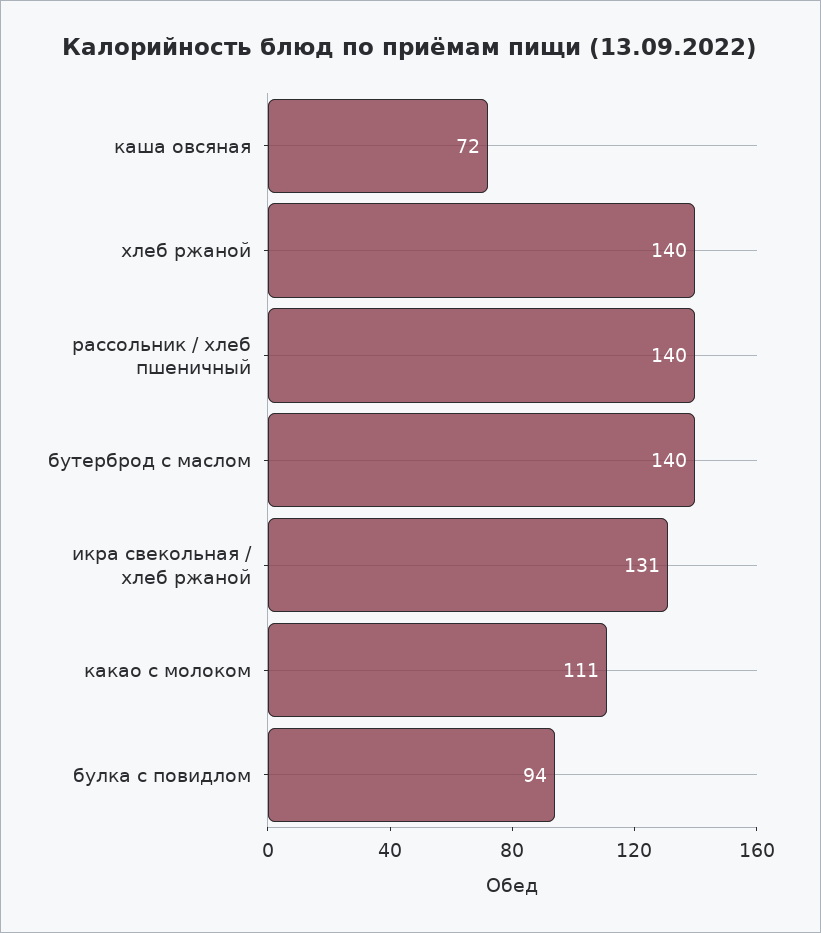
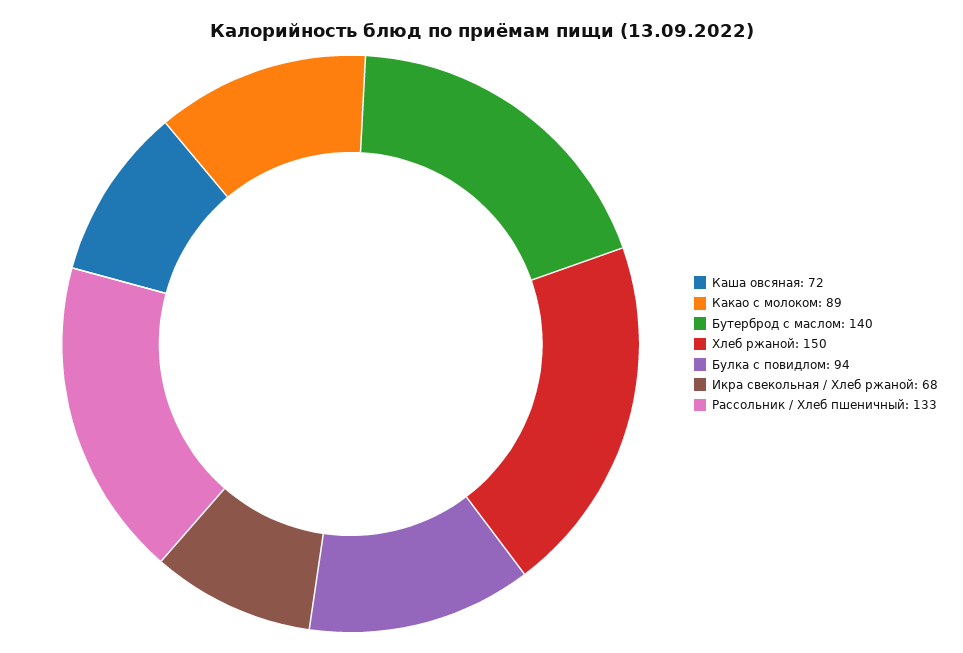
  {
    "каша овсяная": 72,
-   "хлеб ржаной": 140,
+   "хлеб ржаной": 150,
-   "рассольник / хлеб пшеничный": 140,
+   "рассольник / хлеб пшеничный": 133,
    "бутерброд с маслом": 140,
-   "икра свекольная / хлеб ржаной": 131,
+   "икра свекольная / хлеб ржаной": 68,
-   "какао с молоком": 111,
+   "какао с молоком": 89,
    "булка с повидлом": 94
  }

